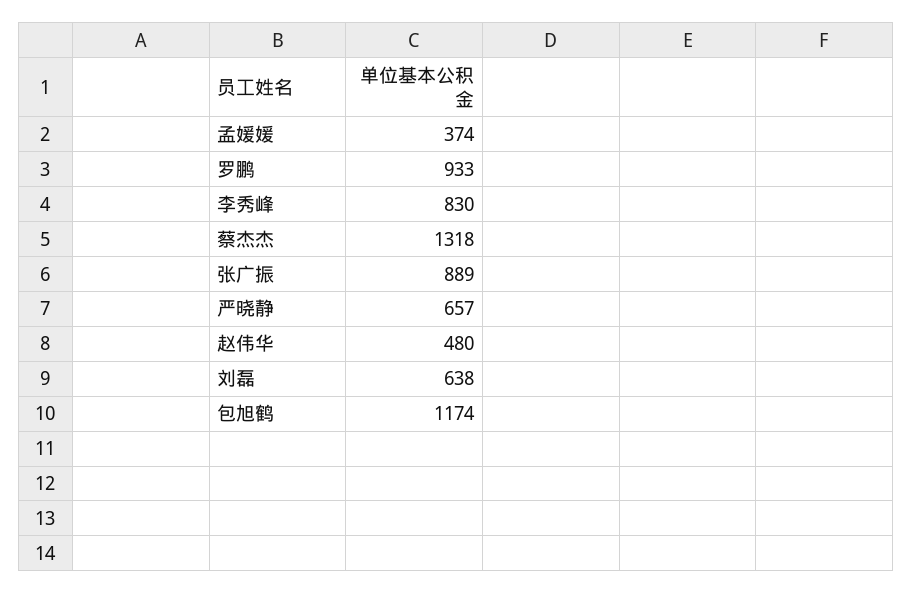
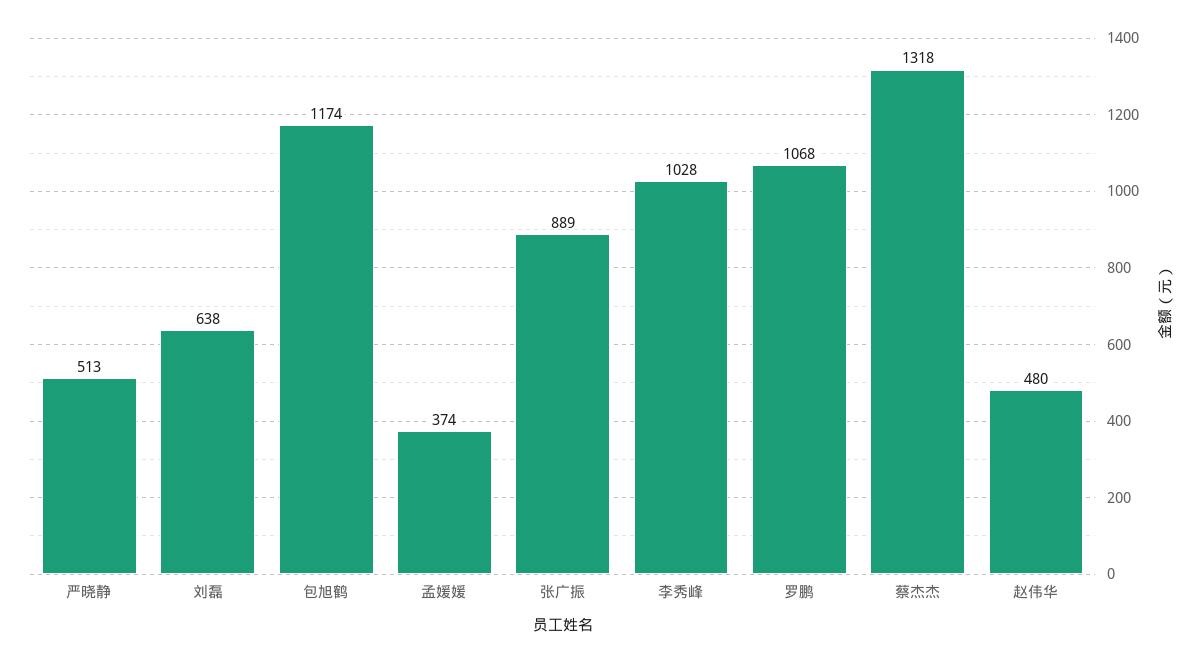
  {
    "孟媛媛": 374,
-   "罗鹏": 933,
+   "罗鹏": 1068,
-   "李秀峰": 830,
+   "李秀峰": 1028,
    "蔡杰杰": 1318,
    "张广振": 889,
-   "严晓静": 657,
+   "严晓静": 513,
    "赵伟华": 480,
    "刘磊": 638,
    "包旭鹤": 1174
  }

